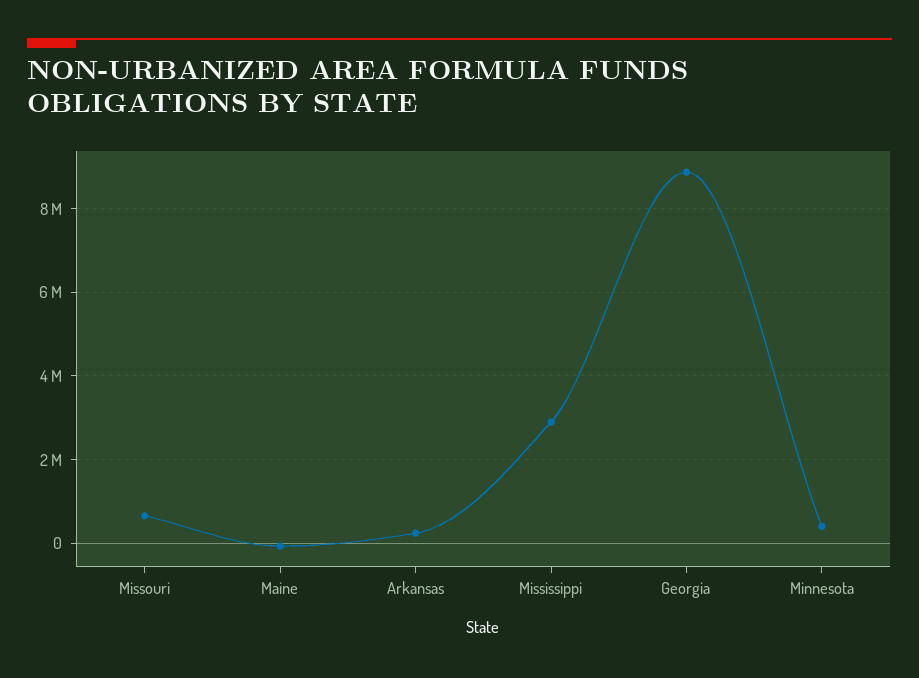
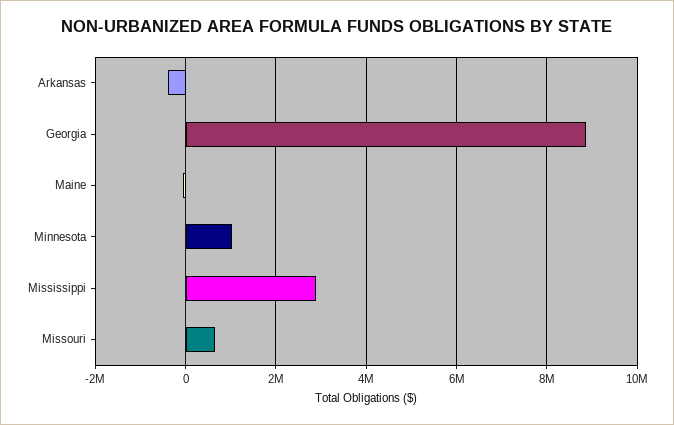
  {
    "Missouri": 600000,
    "Maine": 0,
-   "Arkansas": 200000,
+   "Arkansas": -400000,
    "Mississippi": 2800000,
    "Georgia": 8800000,
-   "Minnesota": 400000
+   "Minnesota": 1000000
  }

